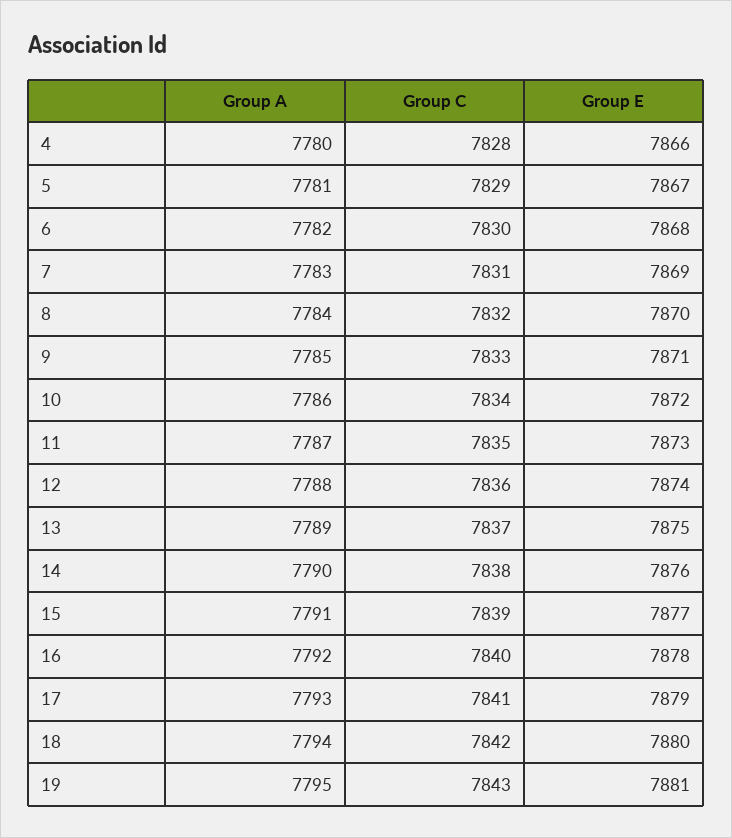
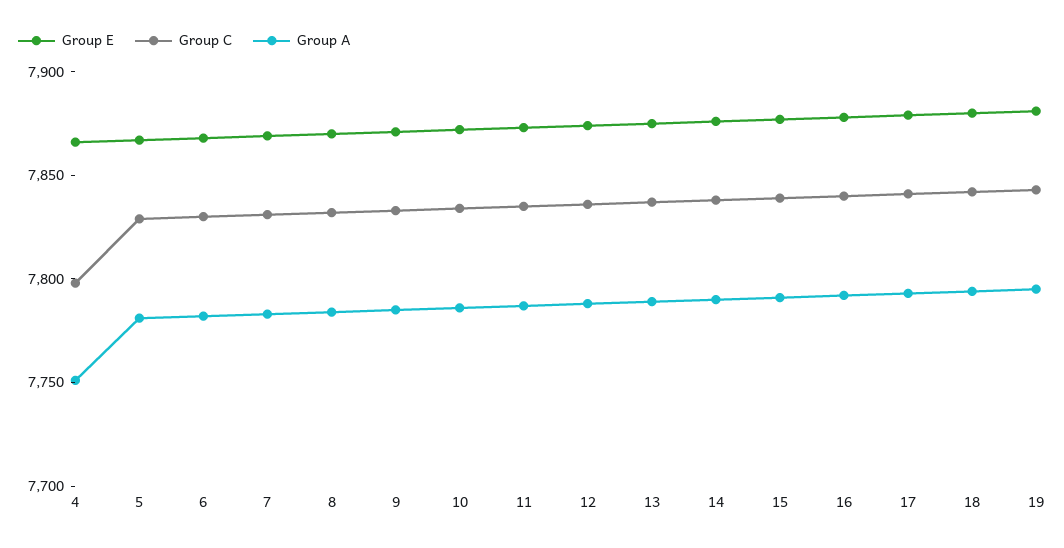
  {
    "Group A": {
-     "4": 7780,
+     "4": 7750,
      "5": 7781,
      "6": 7782,
      "7": 7783,
      "8": 7784,
      "9": 7785,
      "10": 7786,
      "11": 7787,
      "12": 7788,
      "13": 7789,
      "14": 7790,
      "15": 7791,
      "16": 7792,
      "17": 7793,
      "18": 7794,
      "19": 7795
    },
    "Group C": {
-     "4": 7828,
+     "4": 7800,
      "5": 7829,
      "6": 7830,
      "7": 7831,
      "8": 7832,
      "9": 7833,
      "10": 7834,
      "11": 7835,
      "12": 7836,
      "13": 7837,
      "14": 7838,
      "15": 7839,
      "16": 7840,
      "17": 7841,
      "18": 7842,
      "19": 7843
    },
    "Group E": {
      "4": 7866,
      "5": 7867,
      "6": 7868,
      "7": 7869,
      "8": 7870,
      "9": 7871,
      "10": 7872,
      "11": 7873,
      "12": 7874,
      "13": 7875,
      "14": 7876,
      "15": 7877,
      "16": 7878,
      "17": 7879,
      "18": 7880,
      "19": 7881
    }
  }

